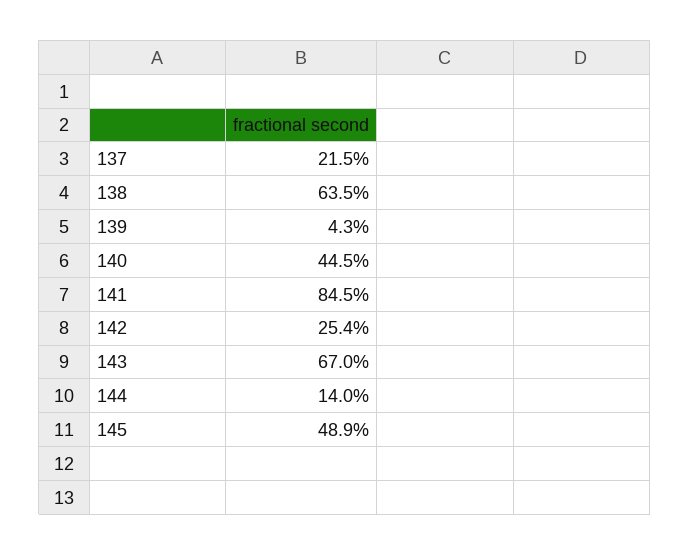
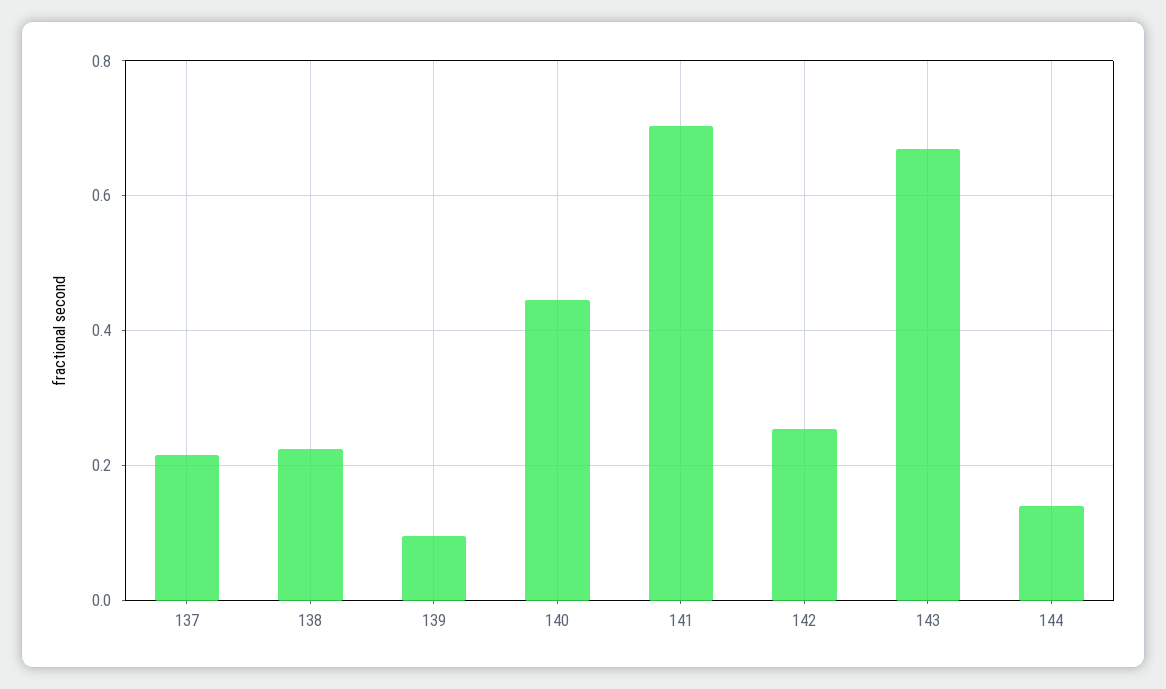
  {
    "137": 0.215,
-   "138": 0.635,
+   "138": 0.22,
-   "139": 0.043,
+   "139": 0.1,
    "140": 0.445,
-   "141": 0.845,
+   "141": 0.7,
    "142": 0.254,
    "143": 0.67,
-   "144": 0.14,
+   "144": 0.14
-   "145": 0.489
  }

